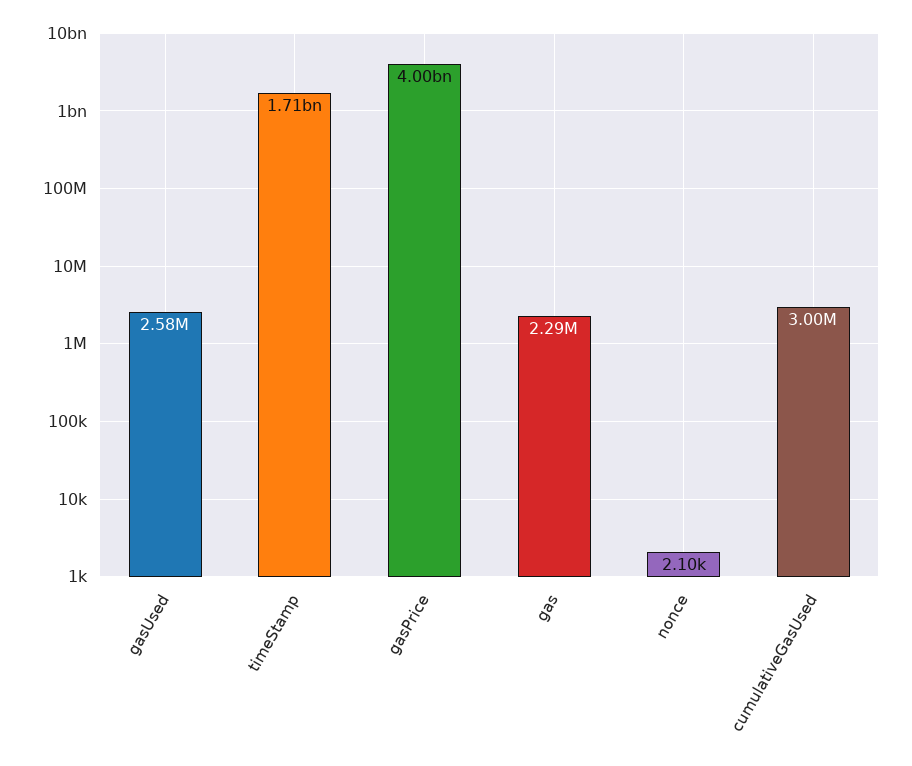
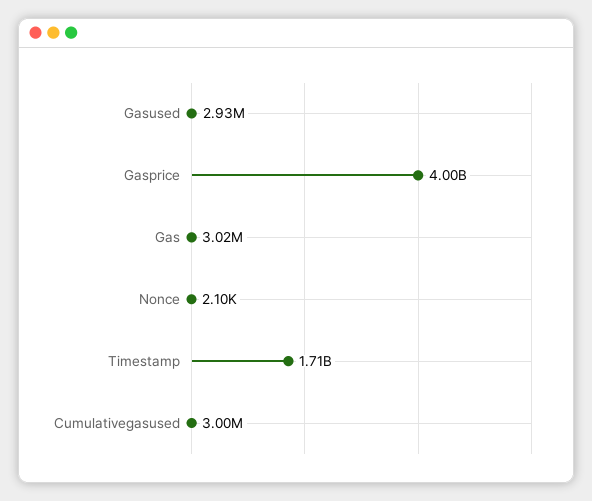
  {
-   "gasUsed": 2580000,
+   "gasUsed": 2930000,
    "timeStamp": 1710000000,
    "gasPrice": 4000000000,
-   "gas": 2290000,
+   "gas": 3020000,
    "nonce": 2100,
    "cumulativeGasUsed": 3000000
  }

